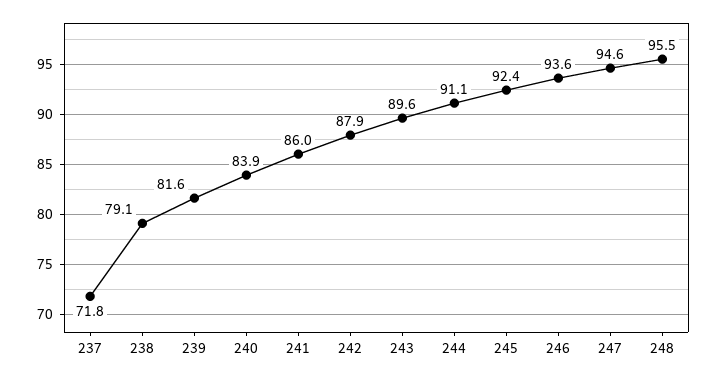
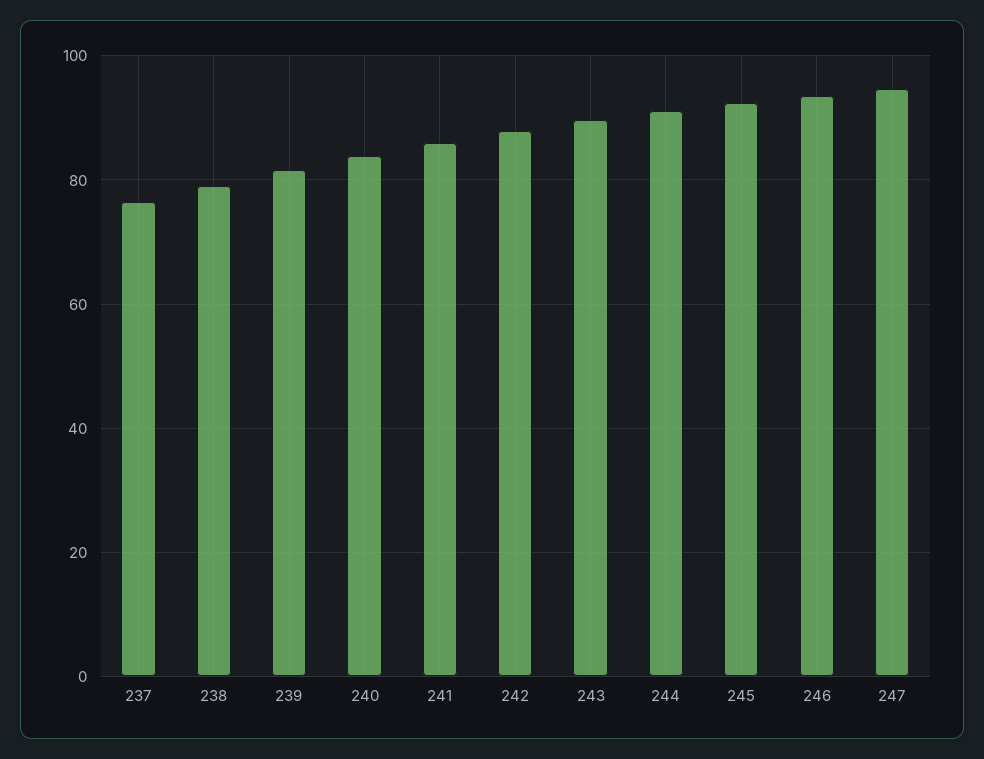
  {
-   "237": 71.8,
+   "237": 76,
    "238": 79.1,
    "239": 81.6,
    "240": 83.9,
    "241": 86,
    "242": 87.9,
    "243": 89.6,
    "244": 91.1,
    "245": 92.4,
    "246": 93.6,
-   "247": 94.6,
+   "247": 94.6
-   "248": 95.5
  }

